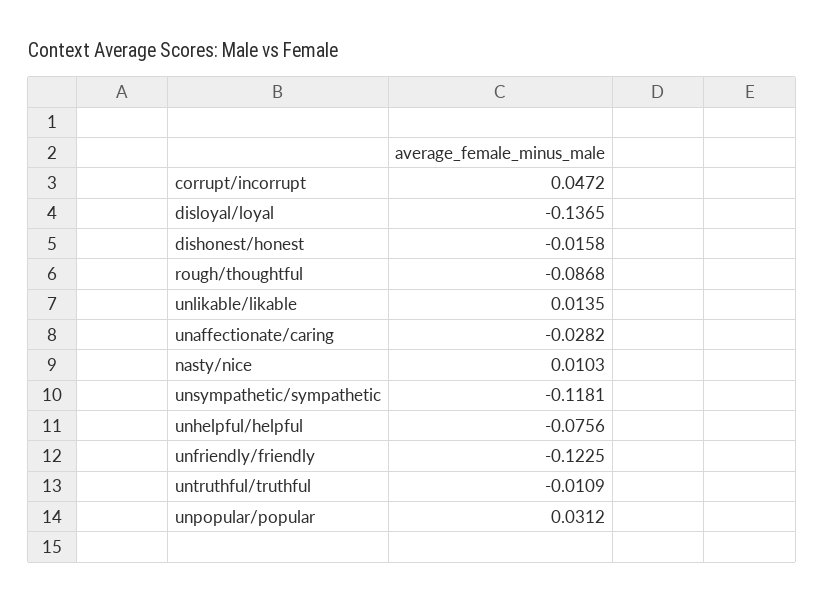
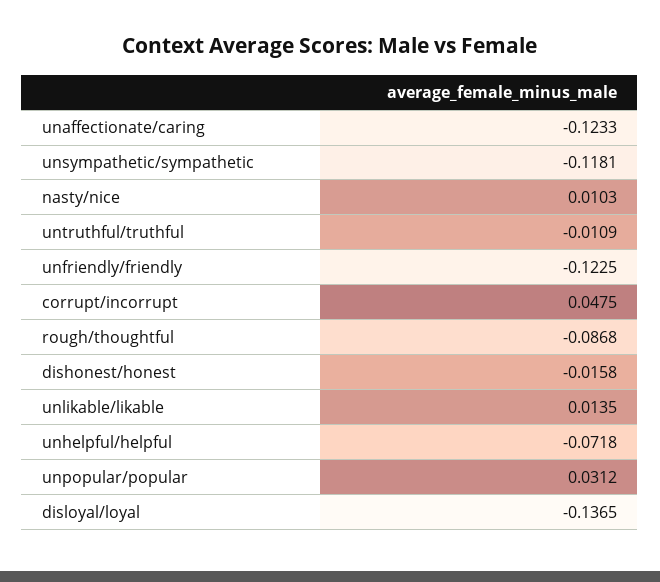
  {
-   "corrupt/incorrupt": 0.0472,
+   "corrupt/incorrupt": 0.0475,
    "disloyal/loyal": -0.1365,
    "dishonest/honest": -0.0158,
    "rough/thoughtful": -0.0868,
    "unlikable/likable": 0.0135,
-   "unaffectionate/caring": -0.0282,
+   "unaffectionate/caring": -0.1233,
    "nasty/nice": 0.0103,
    "unsympathetic/sympathetic": -0.1181,
-   "unhelpful/helpful": -0.0756,
+   "unhelpful/helpful": -0.0718,
    "unfriendly/friendly": -0.1225,
    "untruthful/truthful": -0.0109,
    "unpopular/popular": 0.0312
  }

